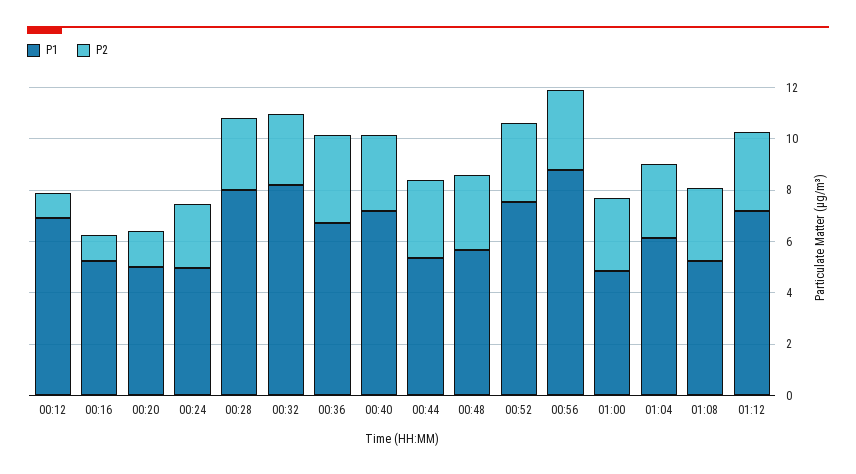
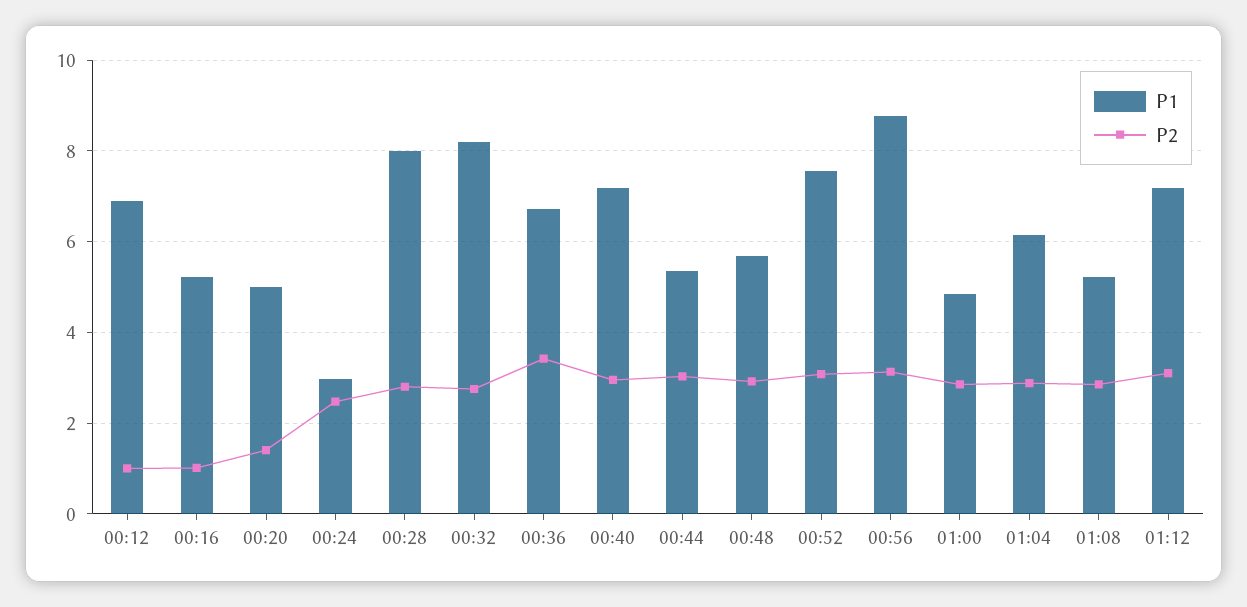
  {
    "P1": {
      "00:12": 7,
      "00:16": 5.2,
      "00:20": 5,
-     "00:24": 5,
+     "00:24": 3,
      "00:28": 8,
      "00:32": 8.2,
      "00:36": 6.8,
      "00:40": 7.2,
      "00:44": 5.4,
      "00:48": 5.6,
      "00:52": 7.6,
      "00:56": 8.8,
      "01:00": 4.8,
      "01:04": 6.2,
      "01:08": 5.2,
      "01:12": 7.2
    },
    "P2": {
      "00:12": 1,
      "00:16": 1,
      "00:20": 1.4,
      "00:24": 2.4,
      "00:28": 2.8,
      "00:32": 2.8,
      "00:36": 3.4,
      "00:40": 3,
      "00:44": 3,
      "00:48": 3,
      "00:52": 3,
      "00:56": 3.2,
      "01:00": 2.8,
      "01:04": 2.8,
      "01:08": 2.8,
      "01:12": 3.2
    }
  }

